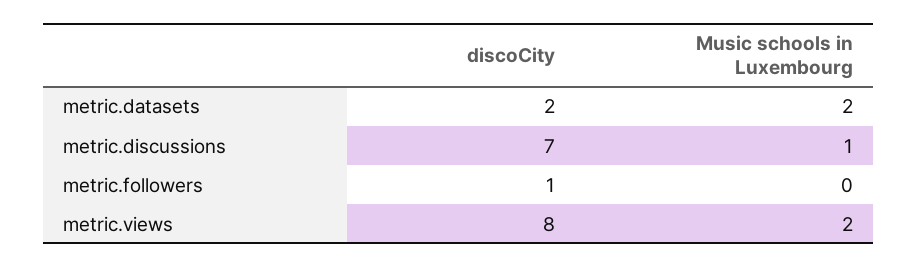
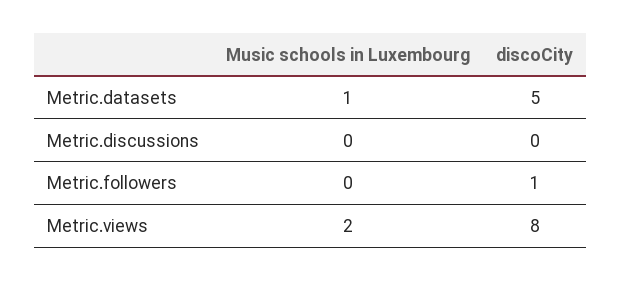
  {
    "discoCity": {
-     "metric.datasets": 2,
+     "metric.datasets": 5,
-     "metric.discussions": 7,
+     "metric.discussions": 0,
      "metric.followers": 1,
      "metric.views": 8
    },
    "Music schools in Luxembourg": {
-     "metric.datasets": 2,
+     "metric.datasets": 1,
-     "metric.discussions": 1,
+     "metric.discussions": 0,
      "metric.followers": 0,
      "metric.views": 2
    }
  }

